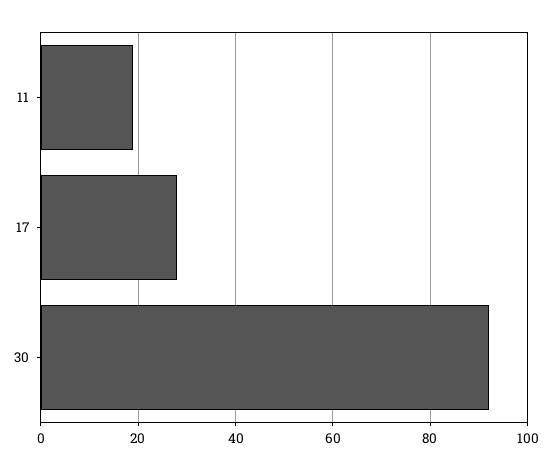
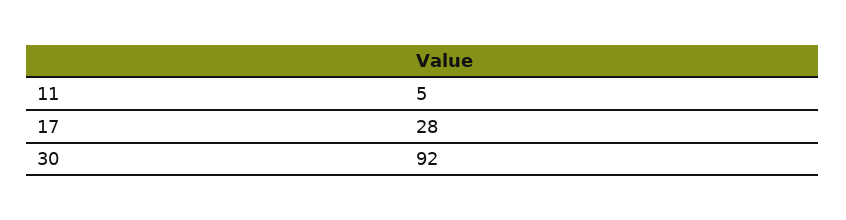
  {
-   "11": 20,
+   "11": 5,
    "17": 28,
    "30": 92
  }

